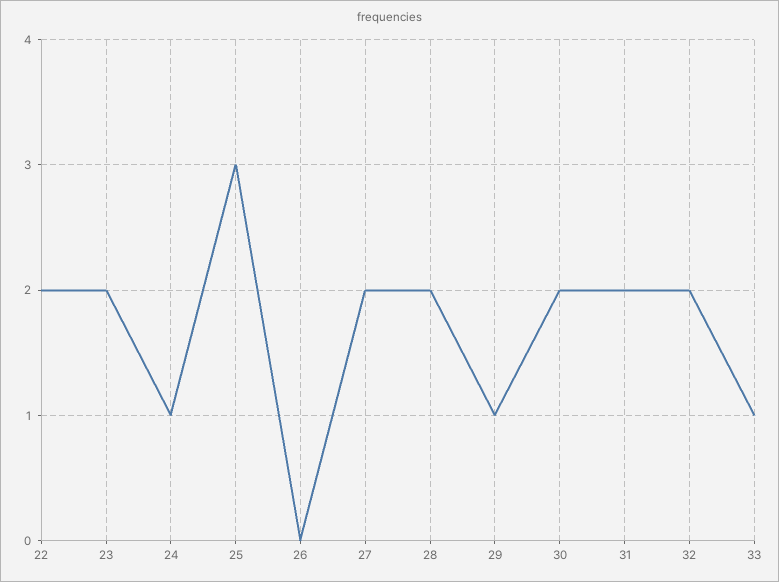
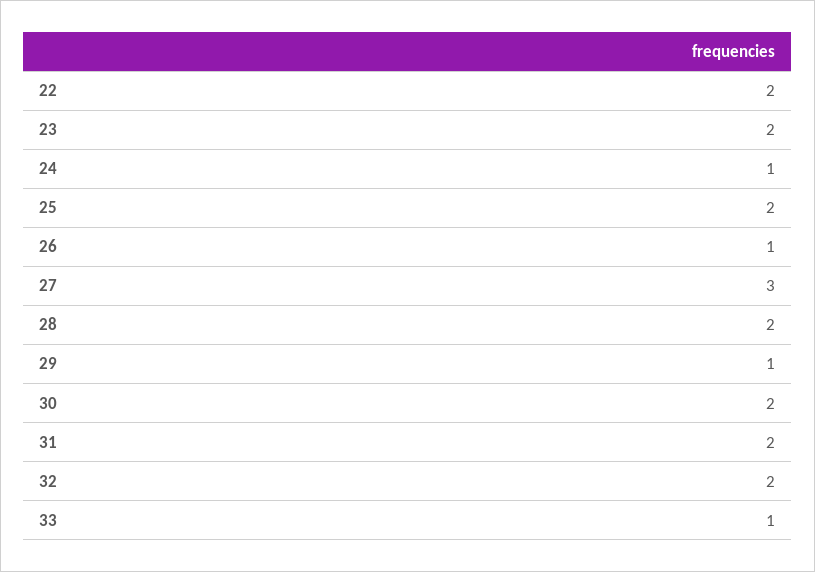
  {
    "22": 2,
    "23": 2,
    "24": 1,
-   "25": 3,
+   "25": 2,
-   "26": 0,
+   "26": 1,
-   "27": 2,
+   "27": 3,
    "28": 2,
    "29": 1,
    "30": 2,
    "31": 2,
    "32": 2,
    "33": 1
  }

